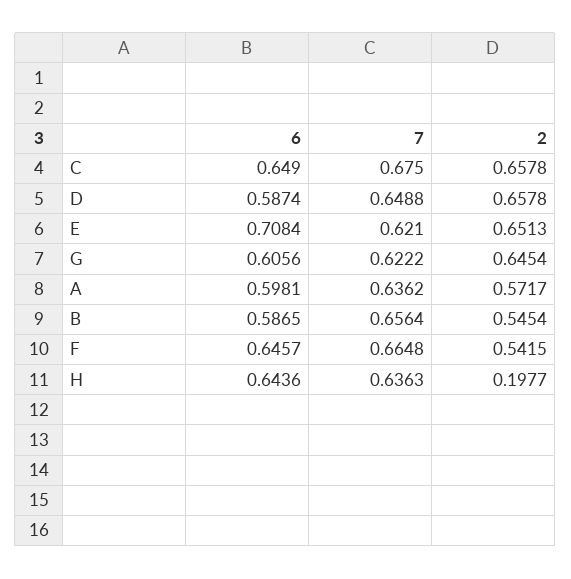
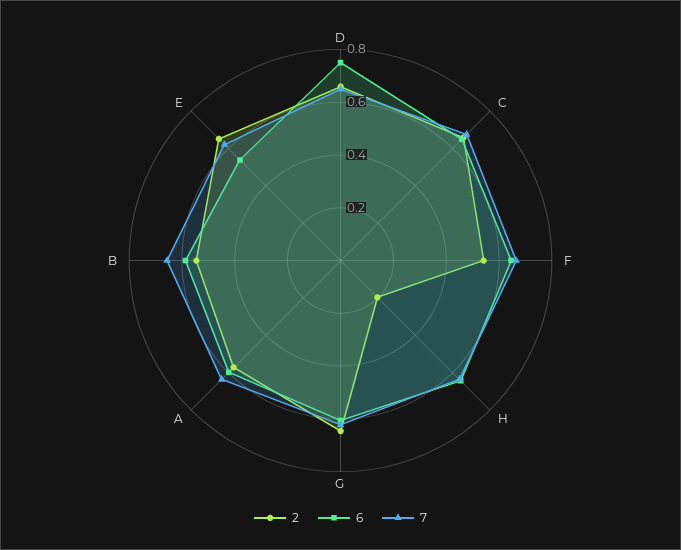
  {
    "6": {
      "C": 0.649,
-     "D": 0.5874,
+     "D": 0.75,
-     "E": 0.7084,
+     "E": 0.55,
      "G": 0.6056,
      "A": 0.5981,
      "B": 0.5865,
      "F": 0.6457,
      "H": 0.6436
    },
    "7": {
      "C": 0.675,
      "D": 0.6488,
      "E": 0.621,
      "G": 0.6222,
      "A": 0.6362,
      "B": 0.6564,
      "F": 0.6648,
      "H": 0.6363
    },
    "2": {
      "C": 0.6578,
      "D": 0.6578,
      "E": 0.6513,
      "G": 0.6454,
      "A": 0.5717,
      "B": 0.5454,
      "F": 0.5415,
      "H": 0.1977
    }
  }

